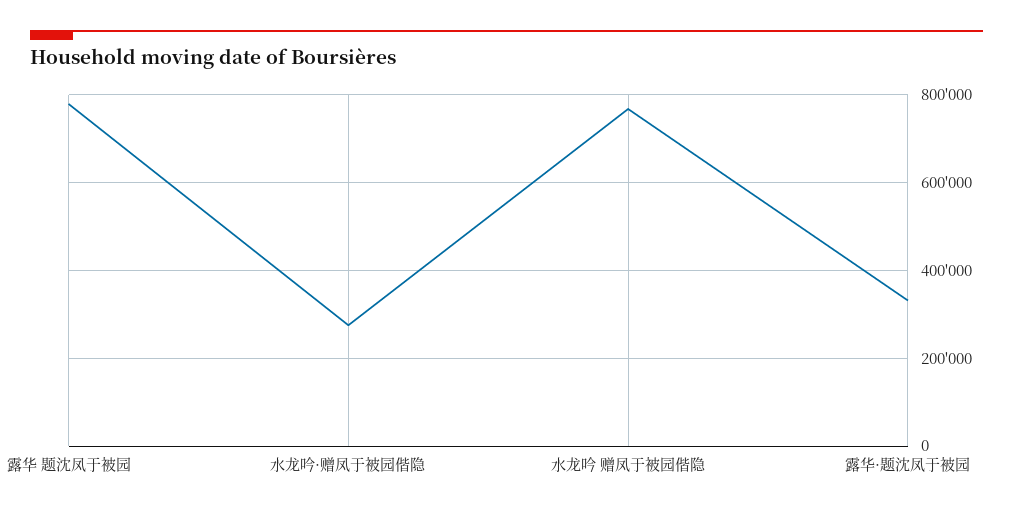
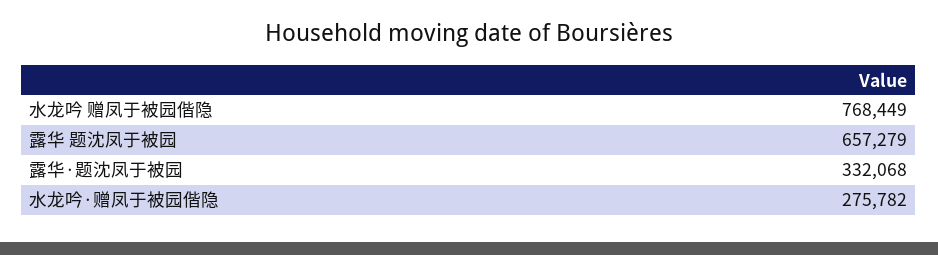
  {
-   "露华 题沈凤于被园": 780000,
+   "露华 题沈凤于被园": 657279,
    "水龙吟·赠凤于被园偕隐": 275782,
    "水龙吟 赠凤于被园偕隐": 768449,
    "露华·题沈凤于被园": 332068
  }

